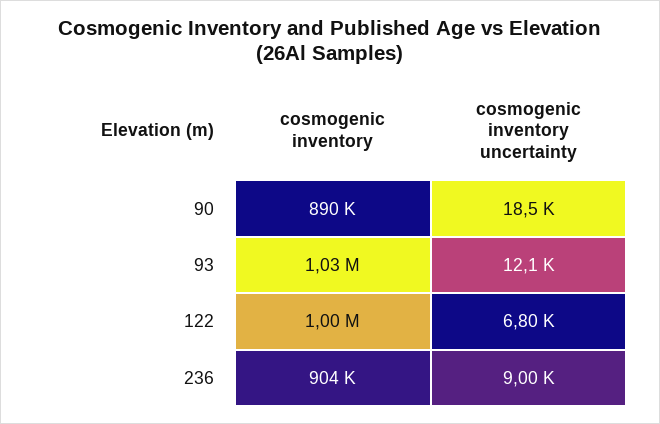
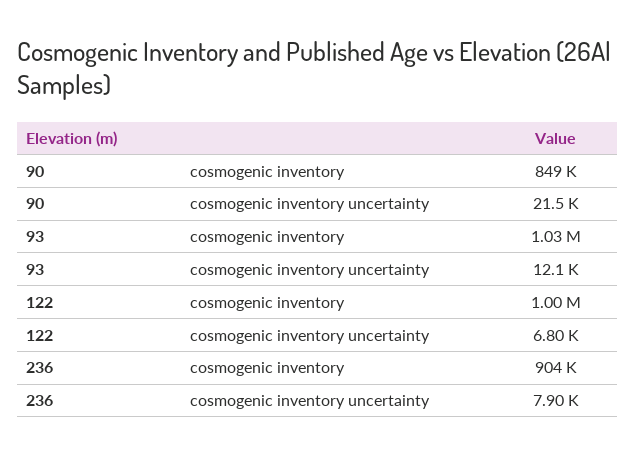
  {
    "cosmogenic inventory": {
-     "90": 890000,
+     "90": 849000,
      "93": 1030000,
      "122": 1000000,
      "236": 904000
    },
    "cosmogenic inventory uncertainty": {
-     "90": 18500,
+     "90": 21500,
      "93": 12100,
      "122": 6800,
-     "236": 9000
+     "236": 7900
    }
  }

